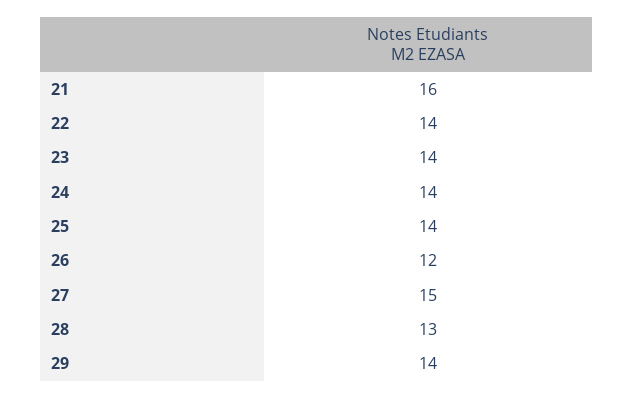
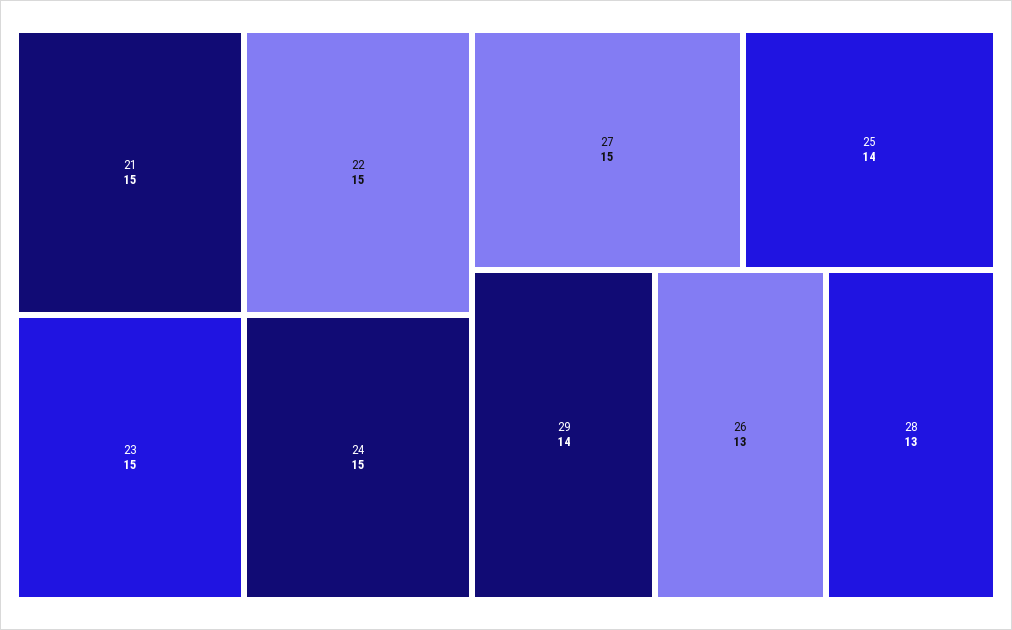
  {
-   "21": 16,
+   "21": 15,
-   "22": 14,
+   "22": 15,
-   "23": 14,
+   "23": 15,
-   "24": 14,
+   "24": 15,
    "25": 14,
-   "26": 12,
+   "26": 13,
    "27": 15,
    "28": 13,
    "29": 14
  }

